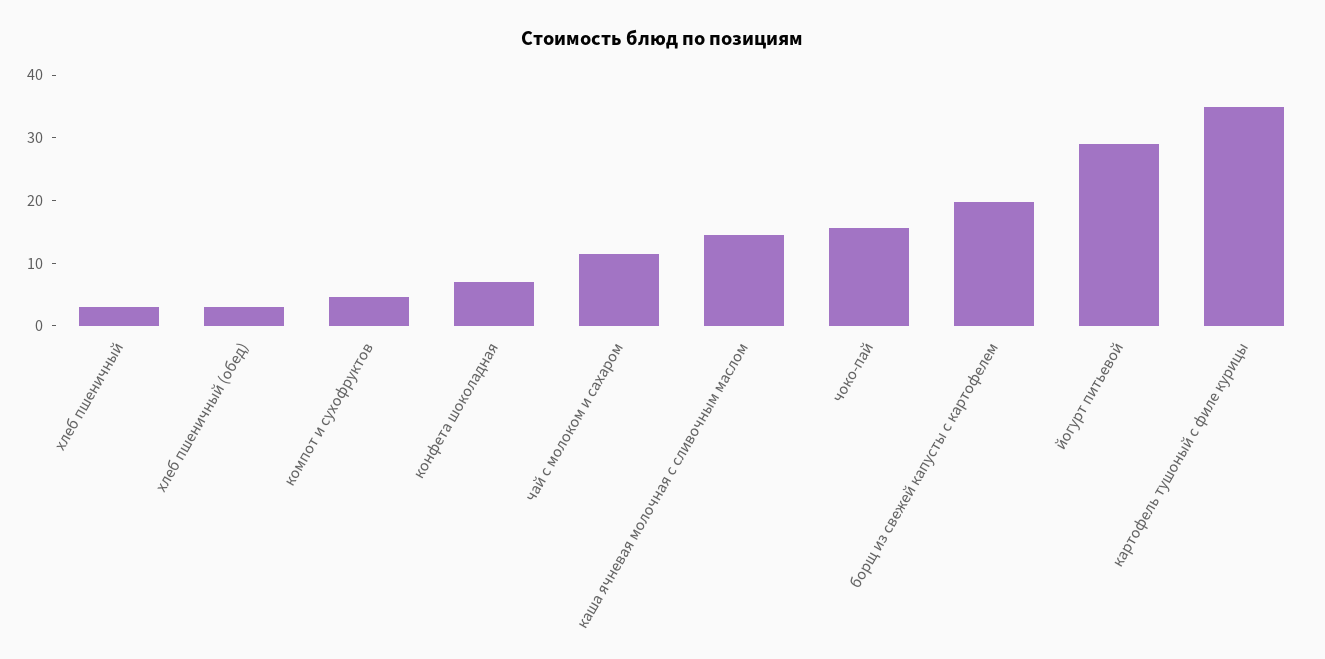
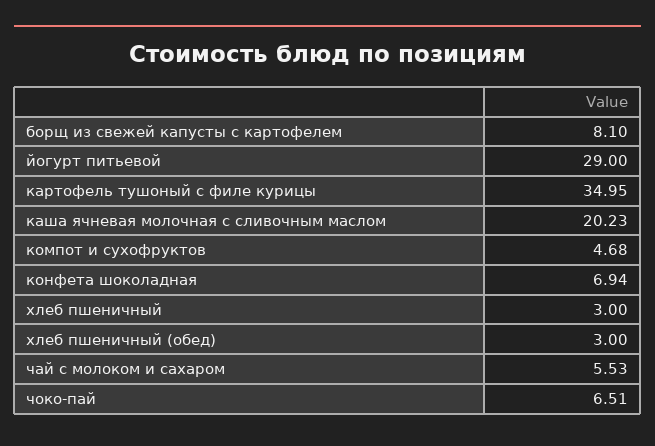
  {
    "хлеб пшеничный": 3,
    "хлеб пшеничный (обед)": 3,
    "компот и сухофруктов": 4.68,
    "конфета шоколадная": 6.94,
-   "чай с молоком и сахаром": 12,
+   "чай с молоком и сахаром": 5.53,
-   "каша ячневая молочная с сливочным маслом": 14,
+   "каша ячневая молочная с сливочным маслом": 20.23,
-   "чоко-пай": 16,
+   "чоко-пай": 6.51,
-   "борщ из свежей капусты с картофелем": 20,
+   "борщ из свежей капусты с картофелем": 8.1,
    "йогурт питьевой": 29,
    "картофель тушоный с филе курицы": 34.95
  }

